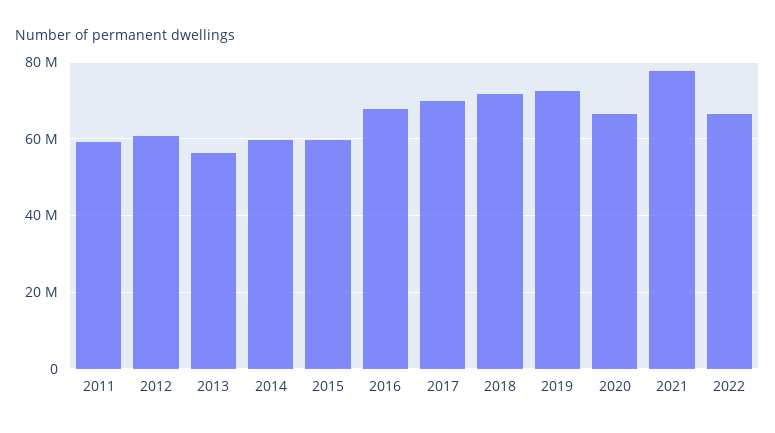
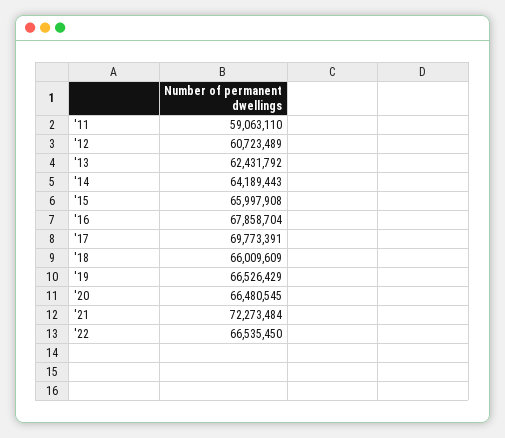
  {
    "2011": 59063110,
    "2012": 60723489,
-   "2013": 56000000,
+   "2013": 62431792,
-   "2014": 60000000,
+   "2014": 64189443,
-   "2015": 60000000,
+   "2015": 65997908,
    "2016": 67858704,
    "2017": 69773391,
-   "2018": 72000000,
+   "2018": 66009609,
-   "2019": 72000000,
+   "2019": 66526429,
    "2020": 66480545,
-   "2021": 78000000,
+   "2021": 72273484,
    "2022": 66535450
  }

